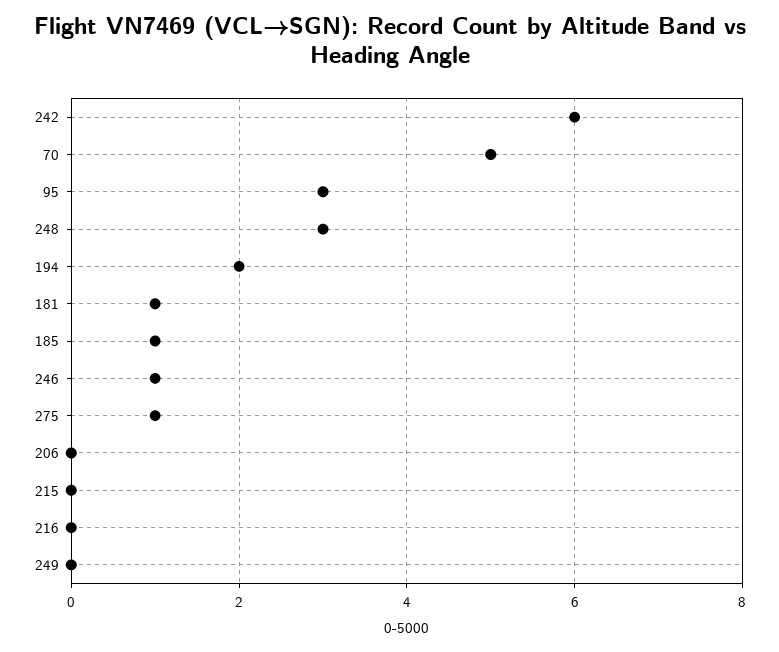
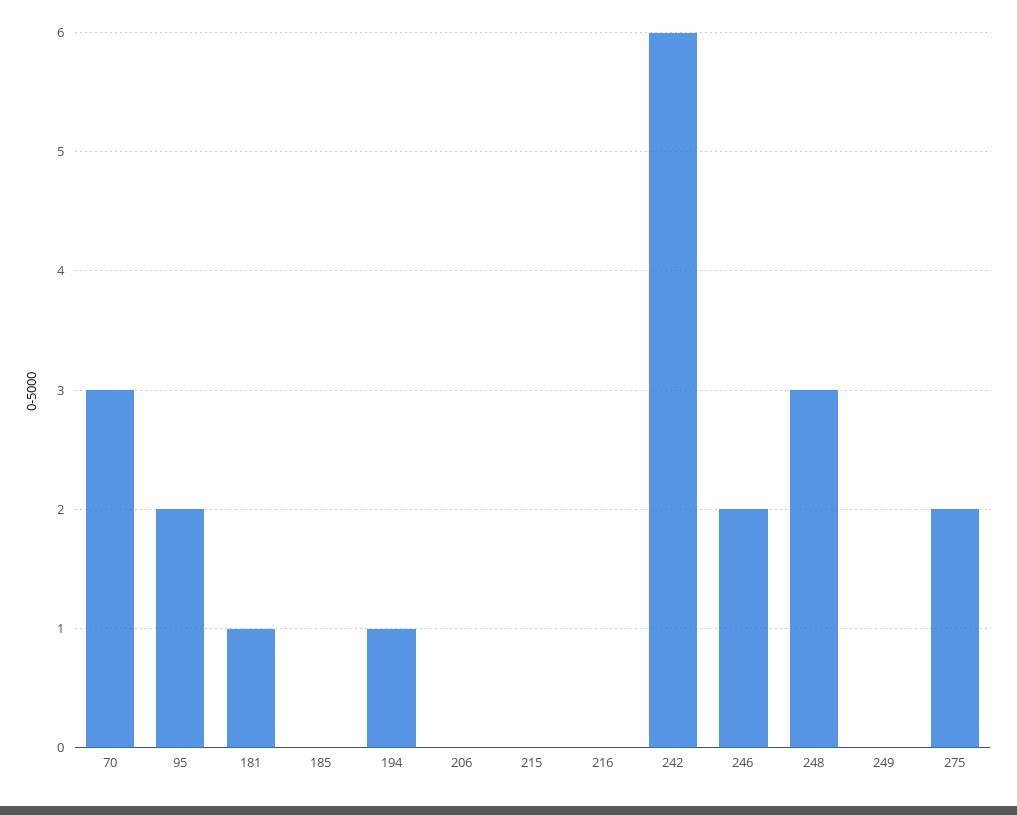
  {
    "242": 6,
-   "70": 5,
+   "70": 3,
-   "95": 3,
+   "95": 2,
    "248": 3,
-   "194": 2,
+   "194": 1,
    "181": 1,
-   "185": 1,
+   "185": 0,
-   "246": 1,
+   "246": 2,
-   "275": 1,
+   "275": 2,
    "206": 0,
    "215": 0,
    "216": 0,
    "249": 0
  }

